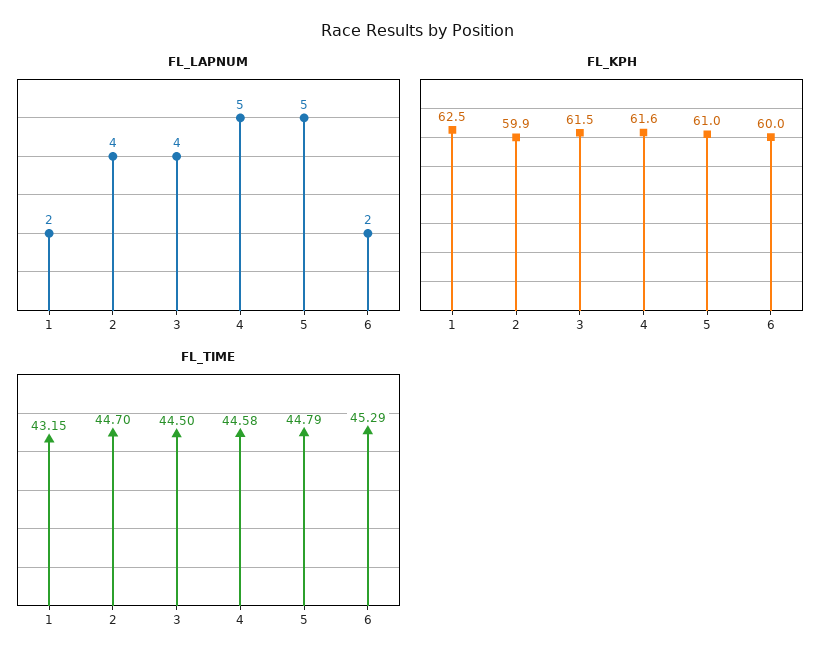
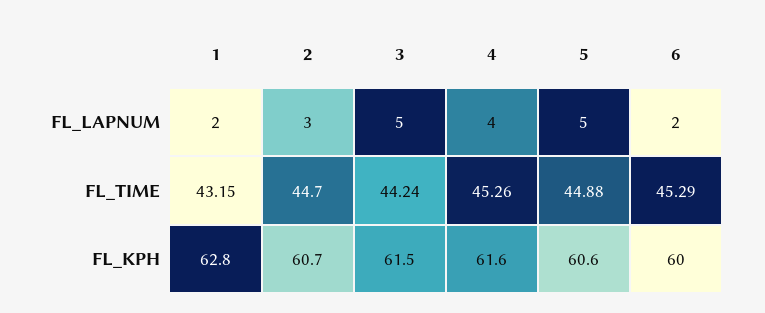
  {
    "FL_LAPNUM": {
      "1": 2,
-     "2": 4,
+     "2": 3,
-     "3": 4,
+     "3": 5,
-     "4": 5,
+     "4": 4,
      "5": 5,
      "6": 2
    },
    "FL_KPH": {
-     "1": 62.5,
+     "1": 62.8,
-     "2": 59.9,
+     "2": 60.7,
      "3": 61.5,
      "4": 61.6,
-     "5": 61,
+     "5": 60.6,
      "6": 60
    },
    "FL_TIME": {
      "1": 43.15,
      "2": 44.7,
-     "3": 44.5,
+     "3": 44.24,
-     "4": 44.58,
+     "4": 45.26,
-     "5": 44.79,
+     "5": 44.88,
      "6": 45.29
    }
  }

